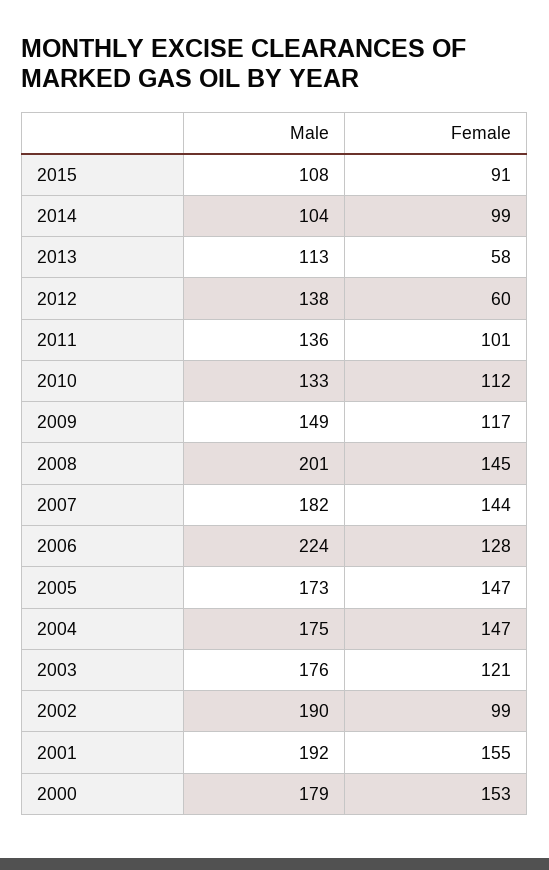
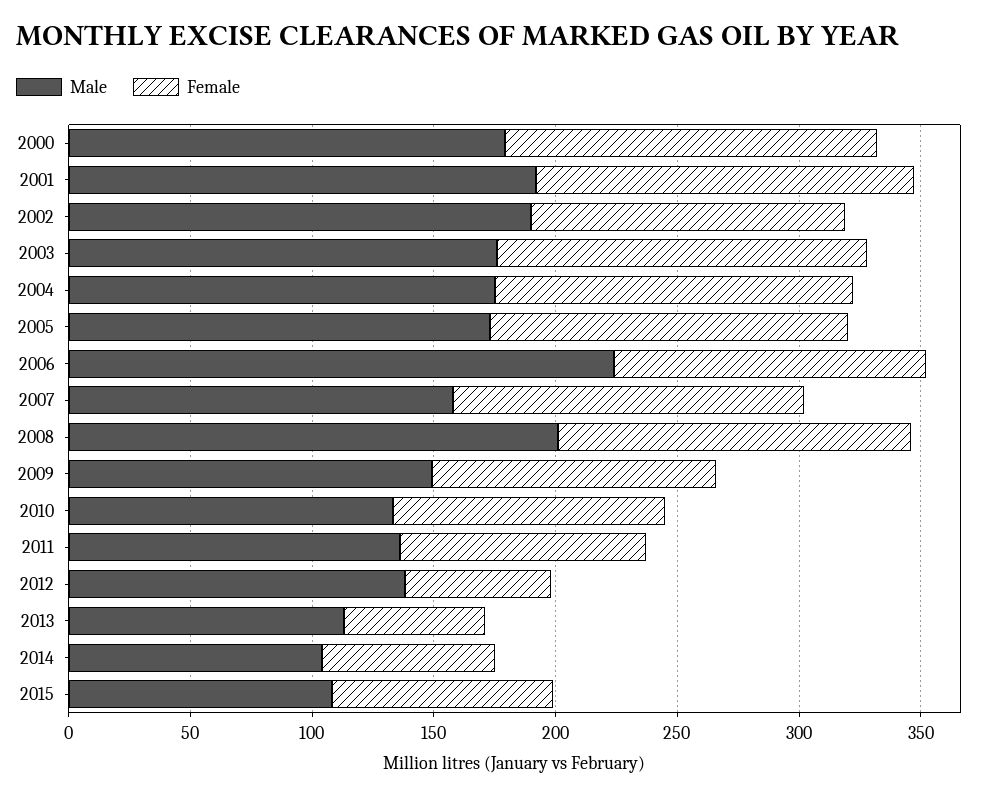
  {
    "Male": {
      "2015": 108,
      "2014": 104,
      "2013": 113,
      "2012": 138,
      "2011": 136,
      "2010": 133,
      "2009": 149,
      "2008": 201,
-     "2007": 182,
+     "2007": 160,
      "2006": 224,
      "2005": 173,
      "2004": 175,
      "2003": 176,
      "2002": 190,
      "2001": 192,
      "2000": 179
    },
    "Female": {
      "2015": 91,
-     "2014": 99,
+     "2014": 70,
      "2013": 58,
      "2012": 60,
      "2011": 101,
      "2010": 112,
      "2009": 117,
      "2008": 145,
      "2007": 144,
      "2006": 128,
      "2005": 147,
      "2004": 147,
-     "2003": 121,
+     "2003": 150,
-     "2002": 99,
+     "2002": 130,
      "2001": 155,
      "2000": 153
    }
  }

